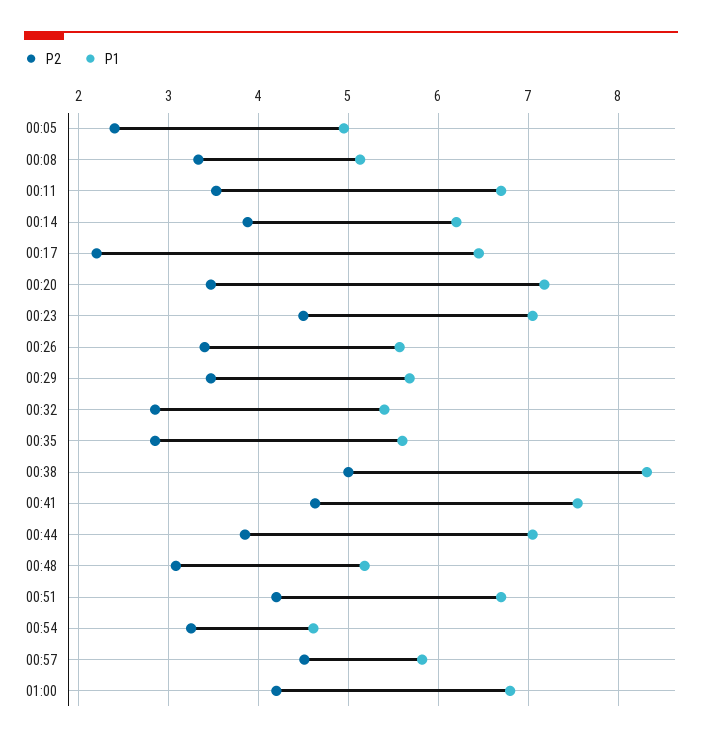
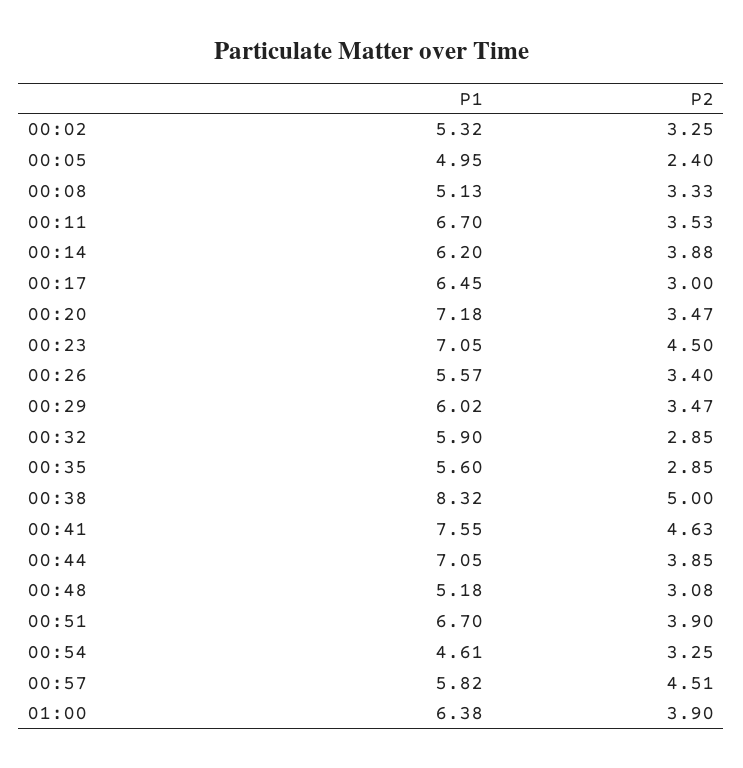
  {
    "P2": {
      "00:05": 2.4,
      "00:08": 3.33,
      "00:11": 3.53,
      "00:14": 3.88,
-     "00:17": 2.2,
+     "00:17": 3,
      "00:20": 3.47,
      "00:23": 4.5,
      "00:26": 3.4,
      "00:29": 3.47,
      "00:32": 2.85,
      "00:35": 2.85,
      "00:38": 5,
      "00:41": 4.63,
      "00:44": 3.85,
      "00:48": 3.08,
-     "00:51": 4.2,
+     "00:51": 3.9,
      "00:54": 3.25,
      "00:57": 4.51,
-     "01:00": 4.2
+     "01:00": 3.9,
+     "00:02": 3.25
    },
    "P1": {
      "00:05": 4.95,
      "00:08": 5.13,
      "00:11": 6.7,
      "00:14": 6.2,
      "00:17": 6.45,
      "00:20": 7.18,
      "00:23": 7.05,
      "00:26": 5.57,
-     "00:29": 5.7,
+     "00:29": 6.02,
-     "00:32": 5.4,
+     "00:32": 5.9,
      "00:35": 5.6,
      "00:38": 8.32,
      "00:41": 7.55,
      "00:44": 7.05,
      "00:48": 5.18,
      "00:51": 6.7,
      "00:54": 4.61,
      "00:57": 5.82,
-     "01:00": 6.8
+     "01:00": 6.38,
+     "00:02": 5.32
    }
  }

